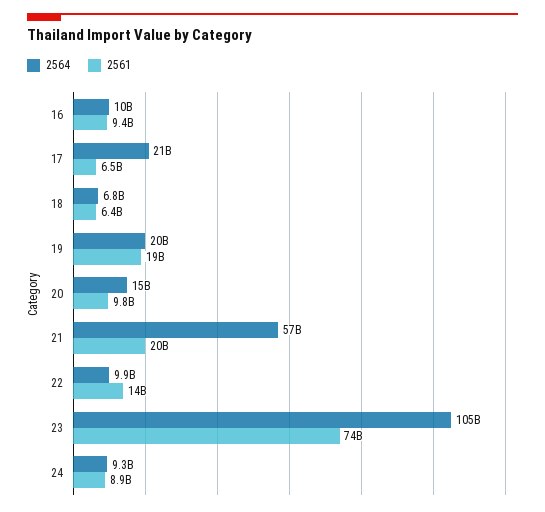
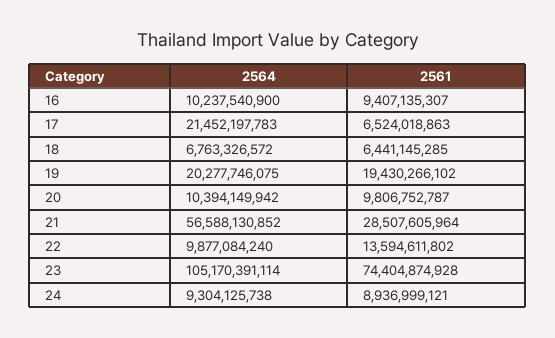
  {
    "2564": {
      "16": 10237540900,
      "17": 21452197783,
      "18": 6763326572,
      "19": 20277746075,
-     "20": 15000000000,
+     "20": 10394149942,
      "21": 56588130852,
      "22": 9877084240,
      "23": 105170391114,
      "24": 9304125738
    },
    "2561": {
      "16": 9407135307,
      "17": 6524018863,
      "18": 6441145285,
      "19": 19430266102,
      "20": 9806752787,
-     "21": 20000000000,
+     "21": 28507605964,
      "22": 13594611802,
      "23": 74404874928,
      "24": 8936999121
    }
  }

